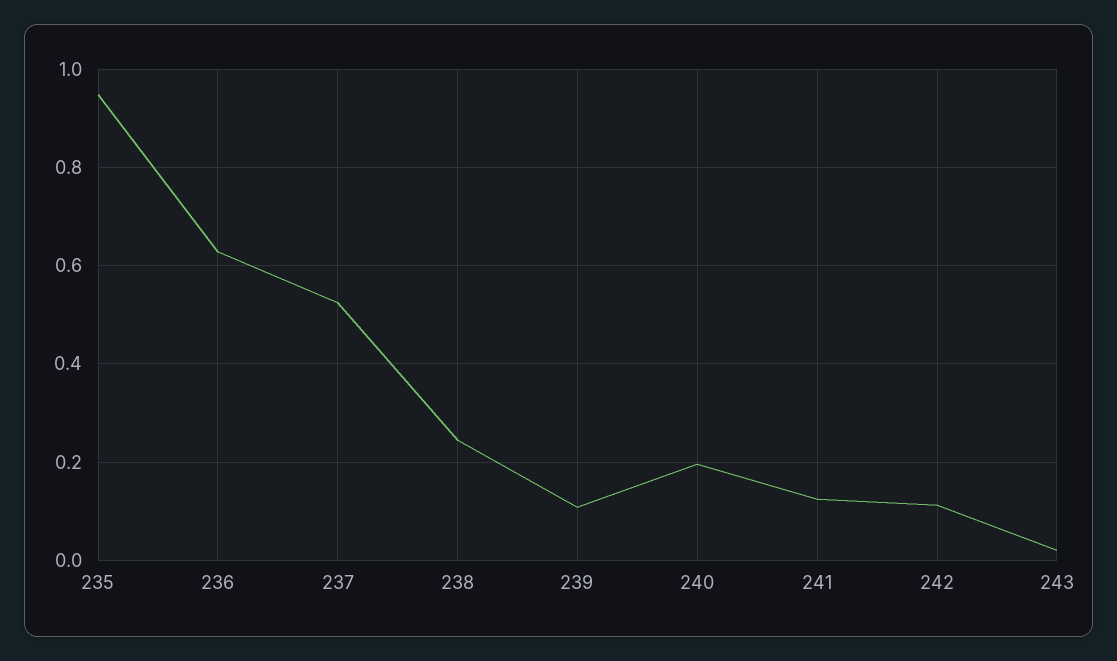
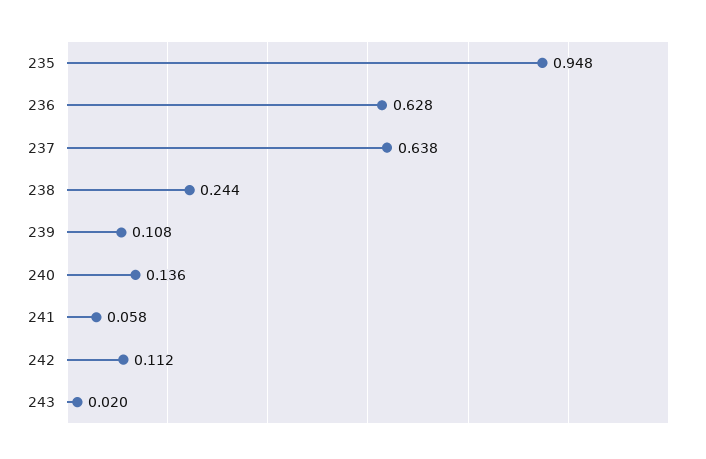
  {
    "235": 0.948,
    "236": 0.628,
-   "237": 0.52,
+   "237": 0.638,
    "238": 0.244,
    "239": 0.108,
-   "240": 0.2,
+   "240": 0.136,
-   "241": 0.12,
+   "241": 0.058,
    "242": 0.112,
    "243": 0.02
  }

